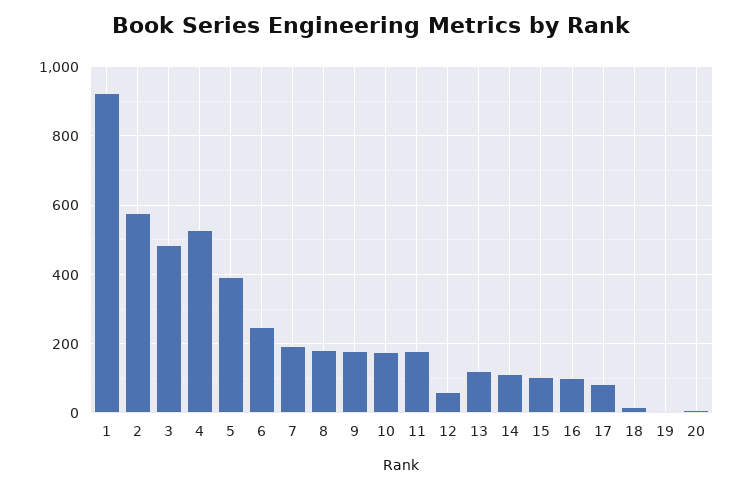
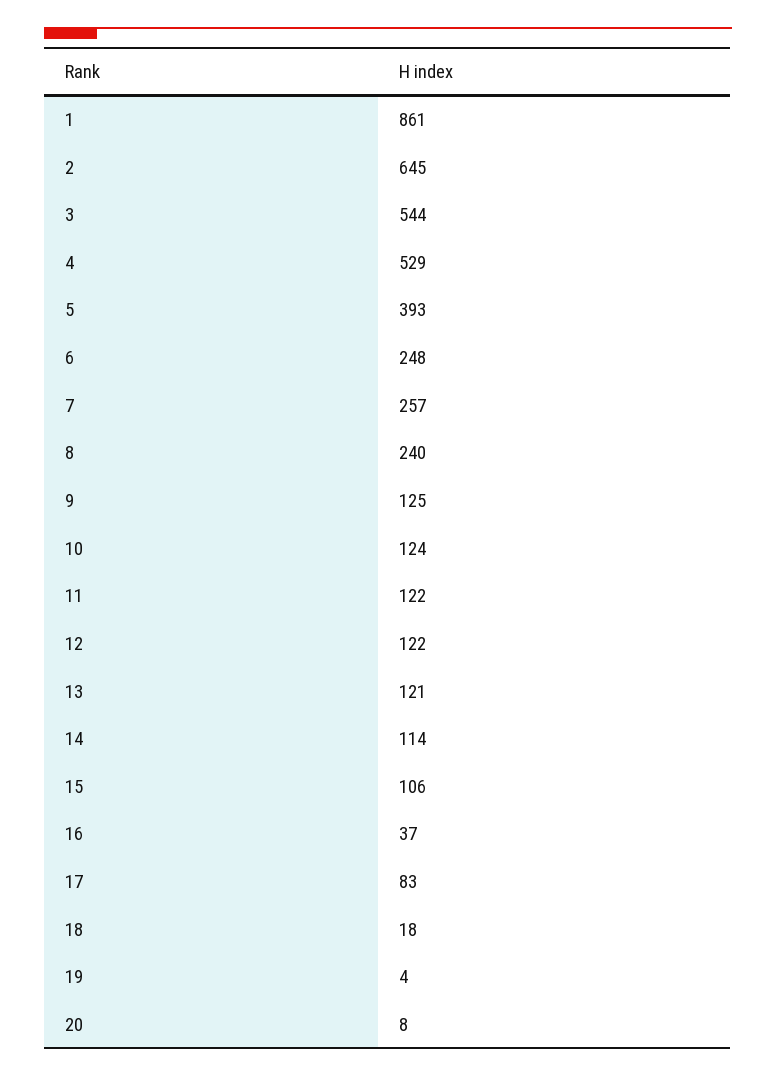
  {
-   "1": 920,
+   "1": 861,
-   "2": 580,
+   "2": 645,
-   "3": 480,
+   "3": 544,
    "4": 529,
    "5": 393,
    "6": 248,
-   "7": 200,
+   "7": 257,
-   "8": 180,
+   "8": 240,
-   "9": 180,
+   "9": 125,
-   "10": 180,
+   "10": 124,
-   "11": 180,
+   "11": 122,
-   "12": 60,
+   "12": 122,
    "13": 121,
    "14": 114,
    "15": 106,
-   "16": 100,
+   "16": 37,
    "17": 83,
    "18": 18,
    "19": 4,
    "20": 8
  }

